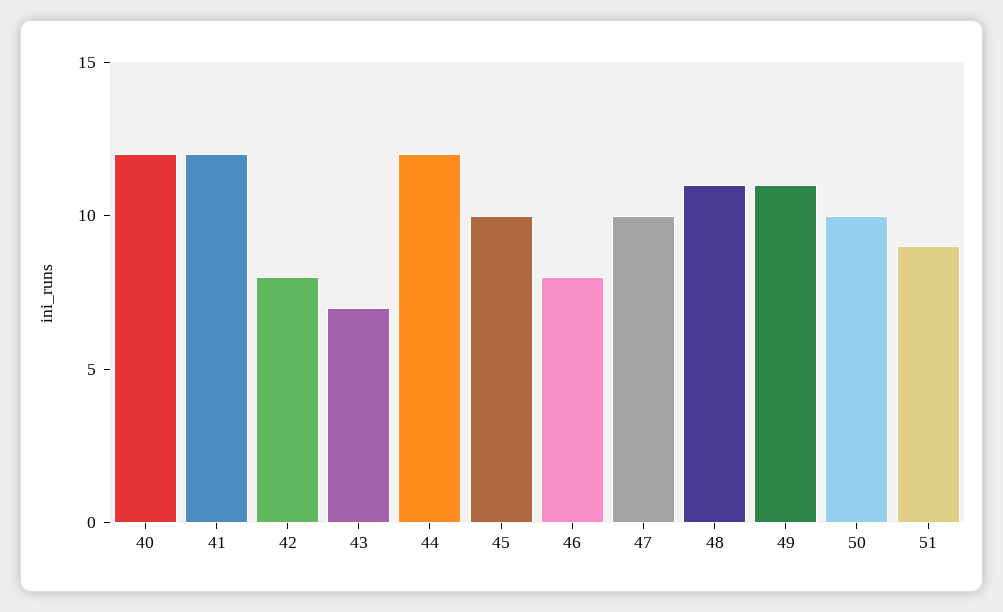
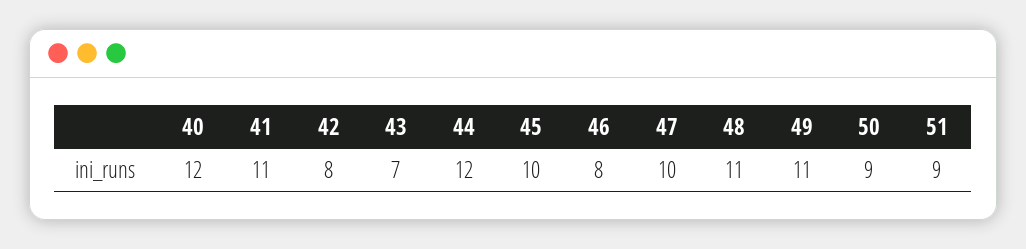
  {
    "40": 12,
-   "41": 12,
+   "41": 11,
    "42": 8,
    "43": 7,
    "44": 12,
    "45": 10,
    "46": 8,
    "47": 10,
    "48": 11,
    "49": 11,
-   "50": 10,
+   "50": 9,
    "51": 9
  }

